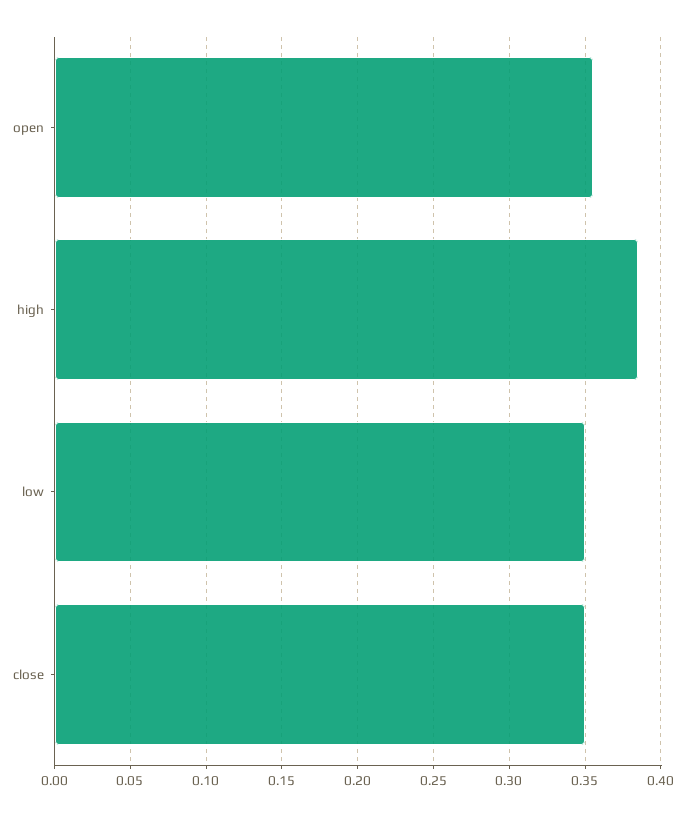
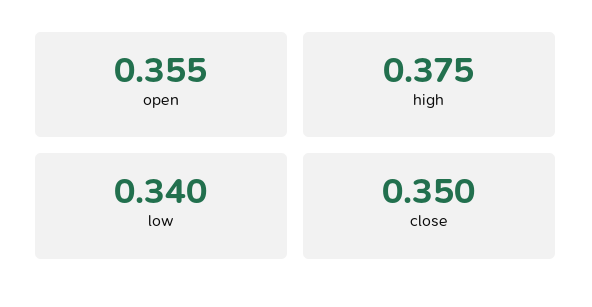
  {
    "open": 0.355,
-   "high": 0.385,
+   "high": 0.375,
-   "low": 0.35,
+   "low": 0.34,
    "close": 0.35
  }

